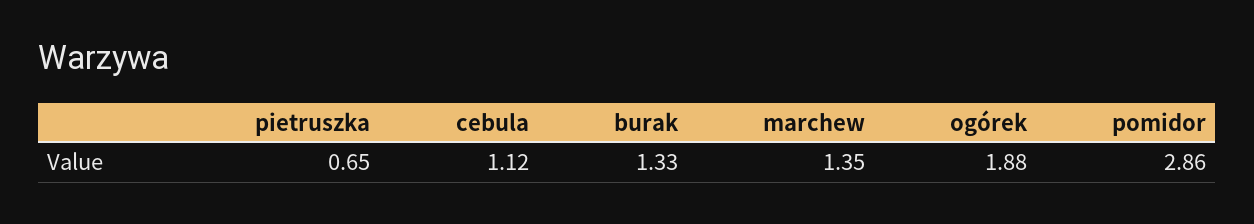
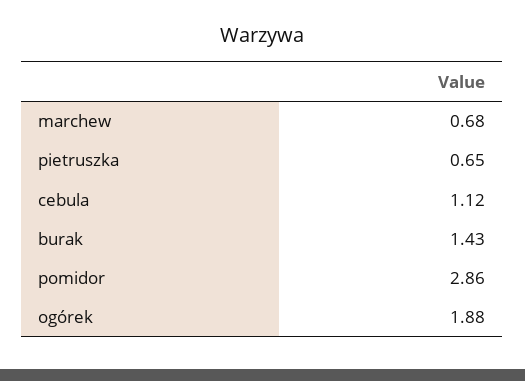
  {
    "pietruszka": 0.65,
    "cebula": 1.12,
-   "burak": 1.33,
+   "burak": 1.43,
-   "marchew": 1.35,
+   "marchew": 0.68,
    "ogórek": 1.88,
    "pomidor": 2.86
  }

